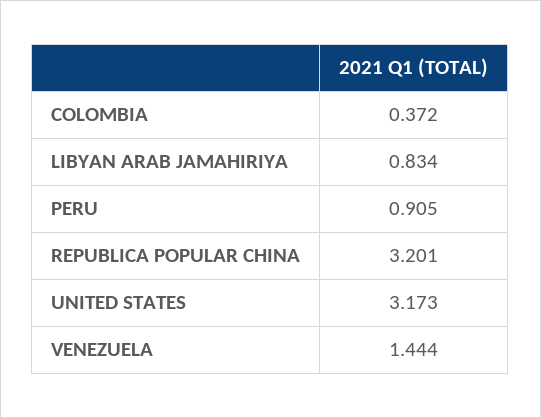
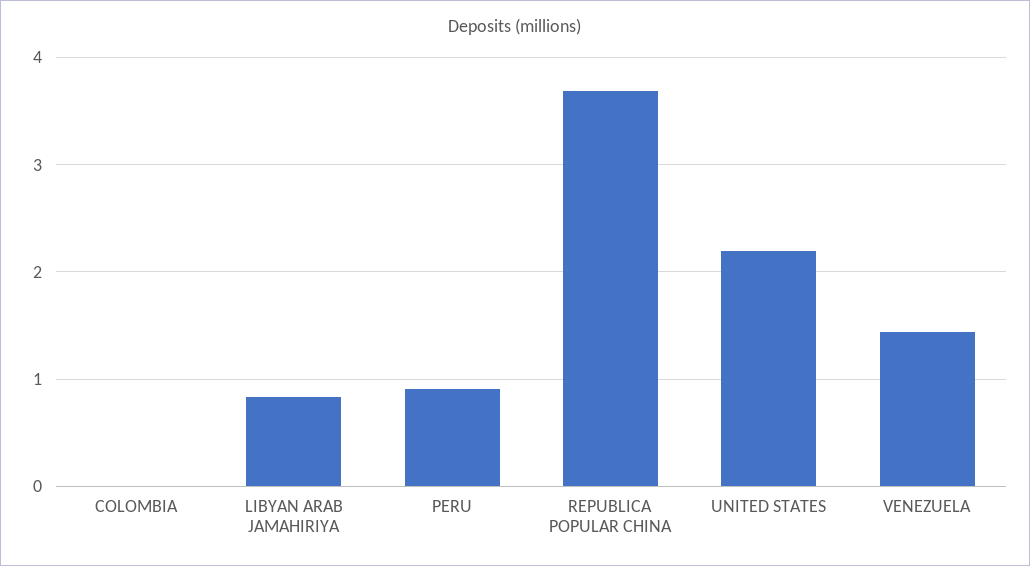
  {
-   "COLOMBIA": 0.372,
+   "COLOMBIA": 0,
    "LIBYAN ARAB JAMAHIRIYA": 0.834,
    "PERU": 0.905,
-   "REPUBLICA POPULAR CHINA": 3.201,
+   "REPUBLICA POPULAR CHINA": 3.7,
-   "UNITED STATES": 3.173,
+   "UNITED STATES": 2.2,
    "VENEZUELA": 1.444
  }

